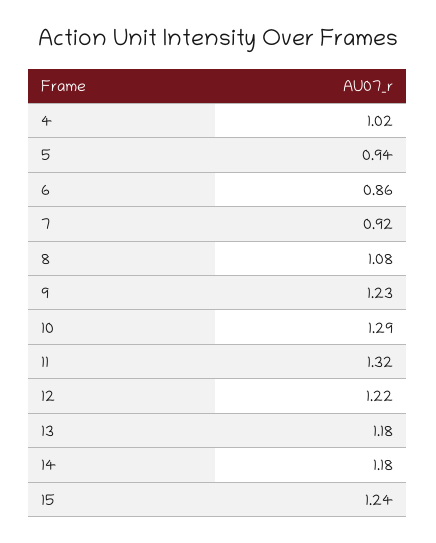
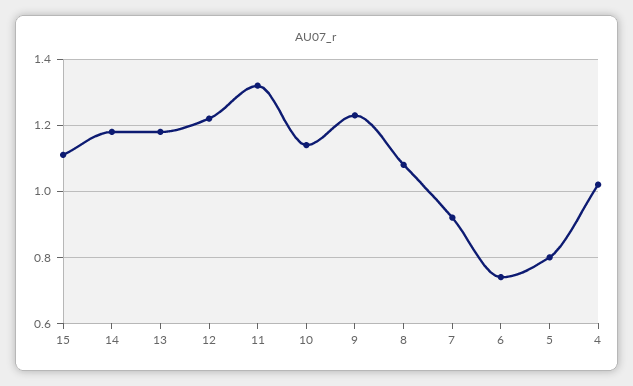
  {
    "4": 1.02,
-   "5": 0.94,
+   "5": 0.8,
-   "6": 0.86,
+   "6": 0.75,
    "7": 0.92,
    "8": 1.08,
    "9": 1.23,
-   "10": 1.29,
+   "10": 1.15,
    "11": 1.32,
    "12": 1.22,
    "13": 1.18,
    "14": 1.18,
-   "15": 1.24
+   "15": 1.1
  }

